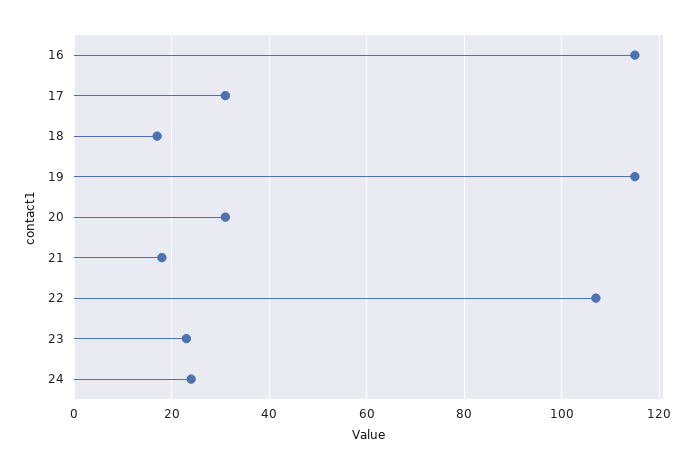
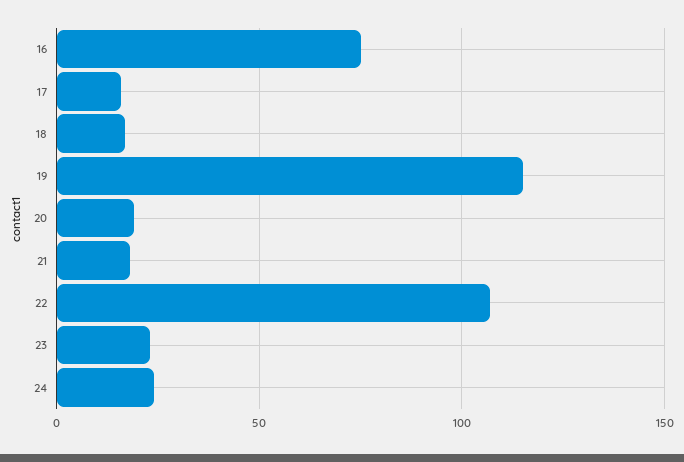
  {
-   "16": 115,
+   "16": 75,
-   "17": 30,
+   "17": 15,
    "18": 15,
    "19": 115,
-   "20": 30,
+   "20": 20,
    "21": 20,
    "22": 105,
    "23": 25,
    "24": 25
  }

